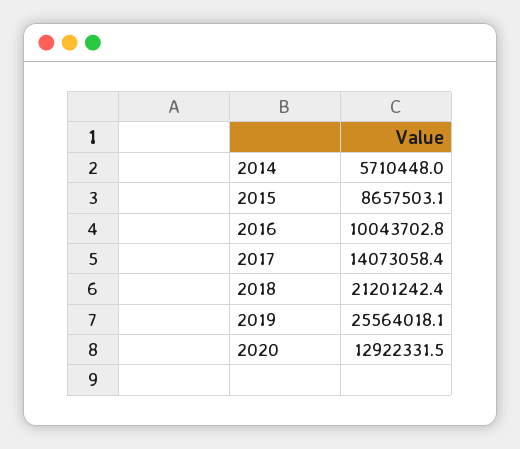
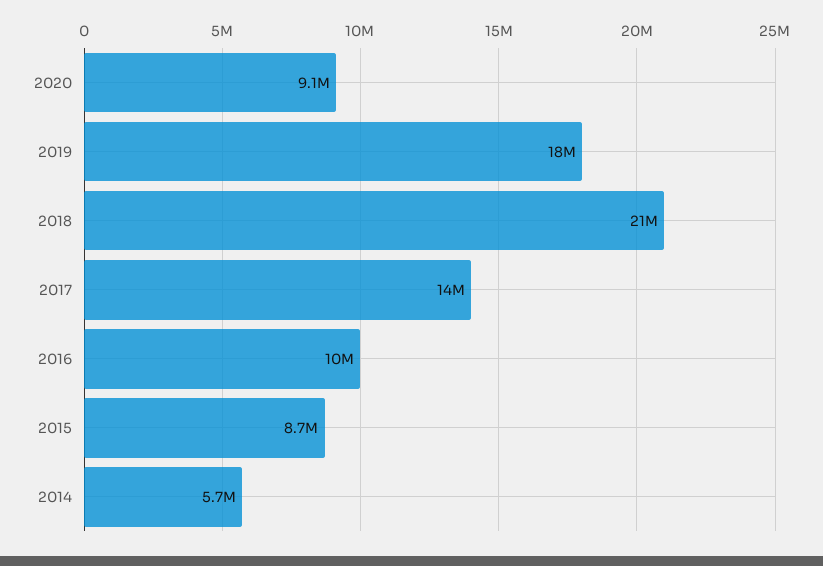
  {
    "2014": 5710448,
    "2015": 8657503.1,
    "2016": 10043702.8,
    "2017": 14073058.4,
    "2018": 21201242.4,
-   "2019": 25564018.1,
+   "2019": 18000000,
-   "2020": 12922331.5
+   "2020": 9100000
  }

